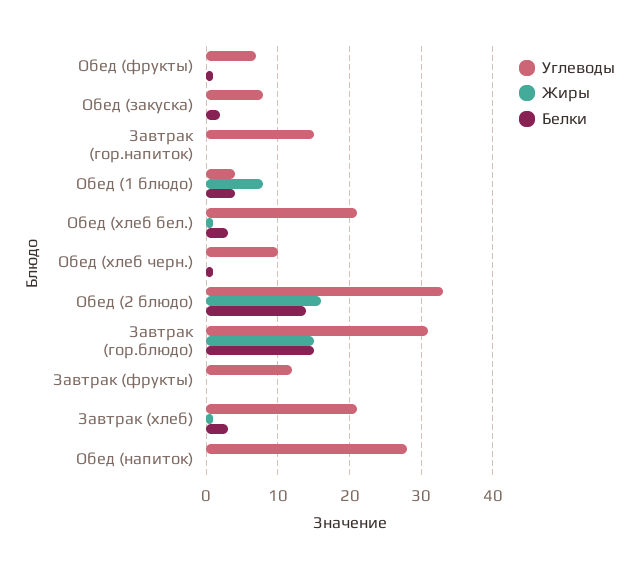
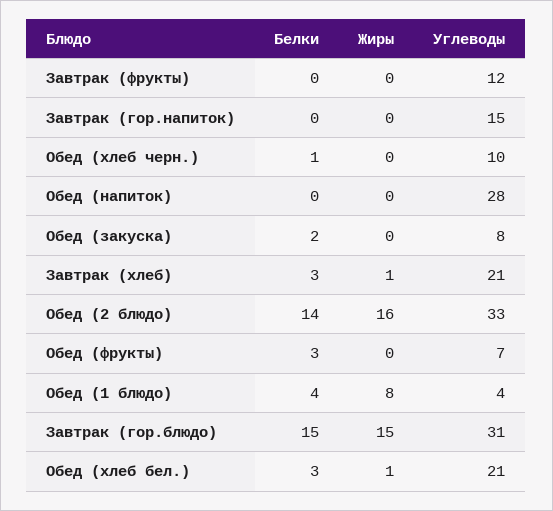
  {
    "Углеводы": {
      "Обед (фрукты)": 7,
      "Обед (закуска)": 8,
      "Завтрак (гор.напиток)": 15,
      "Обед (1 блюдо)": 4,
      "Обед (хлеб бел.)": 21,
      "Обед (хлеб черн.)": 10,
      "Обед (2 блюдо)": 33,
      "Завтрак (гор.блюдо)": 31,
      "Завтрак (фрукты)": 12,
      "Завтрак (хлеб)": 21,
      "Обед (напиток)": 28
    },
    "Жиры": {
      "Обед (фрукты)": 0,
      "Обед (закуска)": 0,
      "Завтрак (гор.напиток)": 0,
      "Обед (1 блюдо)": 8,
      "Обед (хлеб бел.)": 1,
      "Обед (хлеб черн.)": 0,
      "Обед (2 блюдо)": 16,
      "Завтрак (гор.блюдо)": 15,
      "Завтрак (фрукты)": 0,
      "Завтрак (хлеб)": 1,
      "Обед (напиток)": 0
    },
    "Белки": {
-     "Обед (фрукты)": 1,
+     "Обед (фрукты)": 3,
      "Обед (закуска)": 2,
      "Завтрак (гор.напиток)": 0,
      "Обед (1 блюдо)": 4,
      "Обед (хлеб бел.)": 3,
      "Обед (хлеб черн.)": 1,
      "Обед (2 блюдо)": 14,
      "Завтрак (гор.блюдо)": 15,
      "Завтрак (фрукты)": 0,
      "Завтрак (хлеб)": 3,
      "Обед (напиток)": 0
    }
  }

